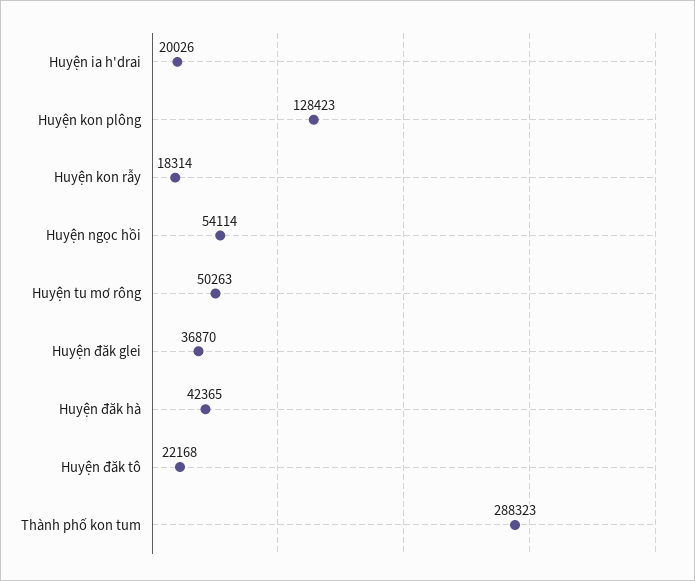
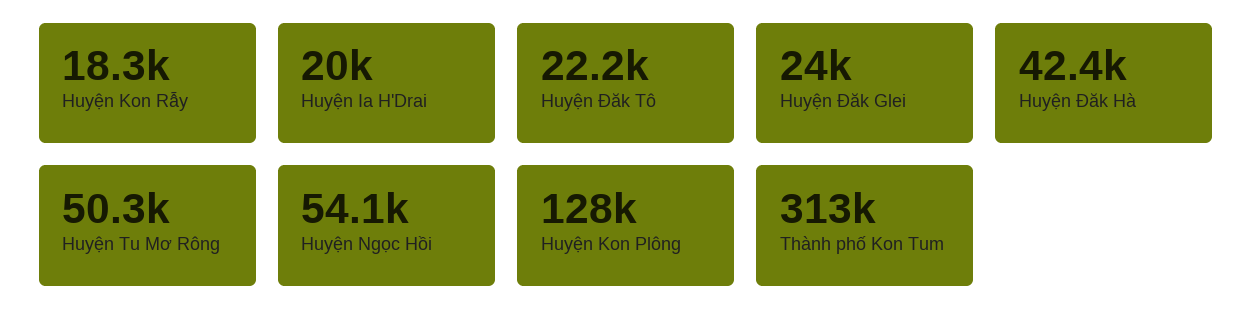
  {
    "Huyện ia h'drai": 20026,
    "Huyện kon plông": 128423,
    "Huyện kon rẫy": 18314,
    "Huyện ngọc hồi": 54114,
    "Huyện tu mơ rông": 50263,
-   "Huyện đăk glei": 36870,
+   "Huyện đăk glei": 24000,
    "Huyện đăk hà": 42365,
    "Huyện đăk tô": 22168,
-   "Thành phố kon tum": 288323
+   "Thành phố kon tum": 313000
  }

